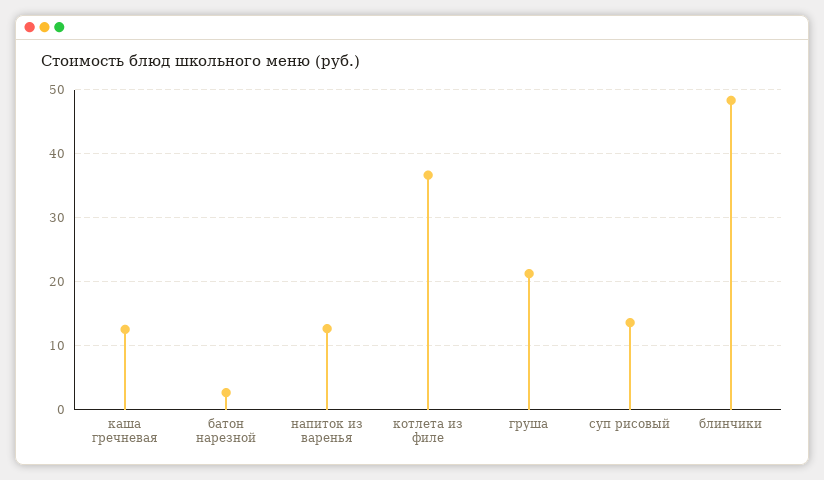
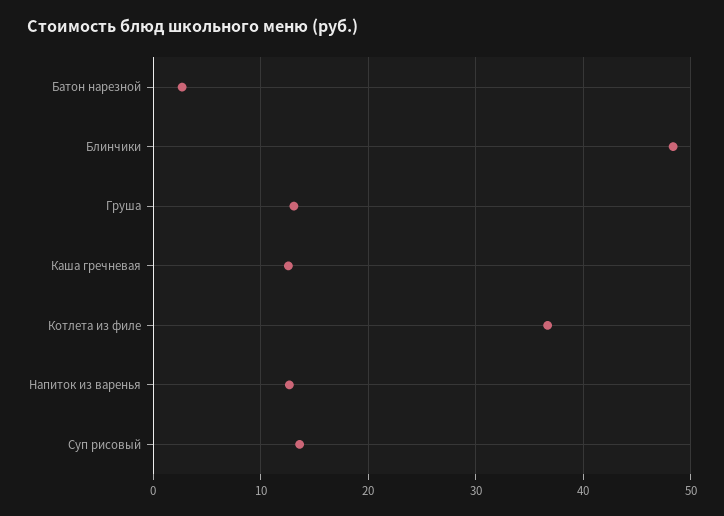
  {
    "каша гречневая": 13,
    "батон нарезной": 3,
    "напиток из варенья": 13,
    "котлета из филе": 37,
-   "груша": 21,
+   "груша": 13,
    "суп рисовый": 14,
    "блинчики": 48
  }

